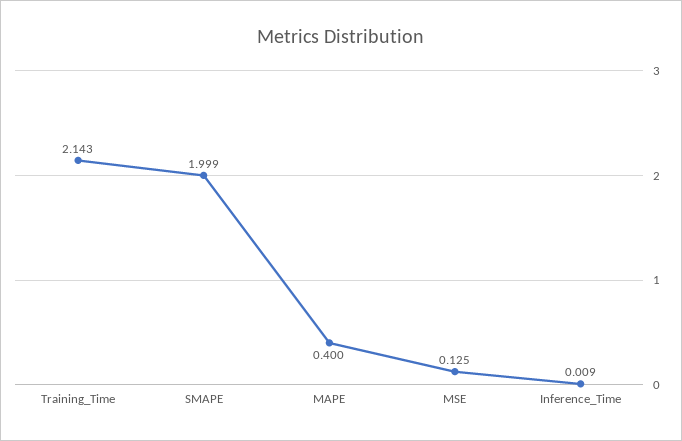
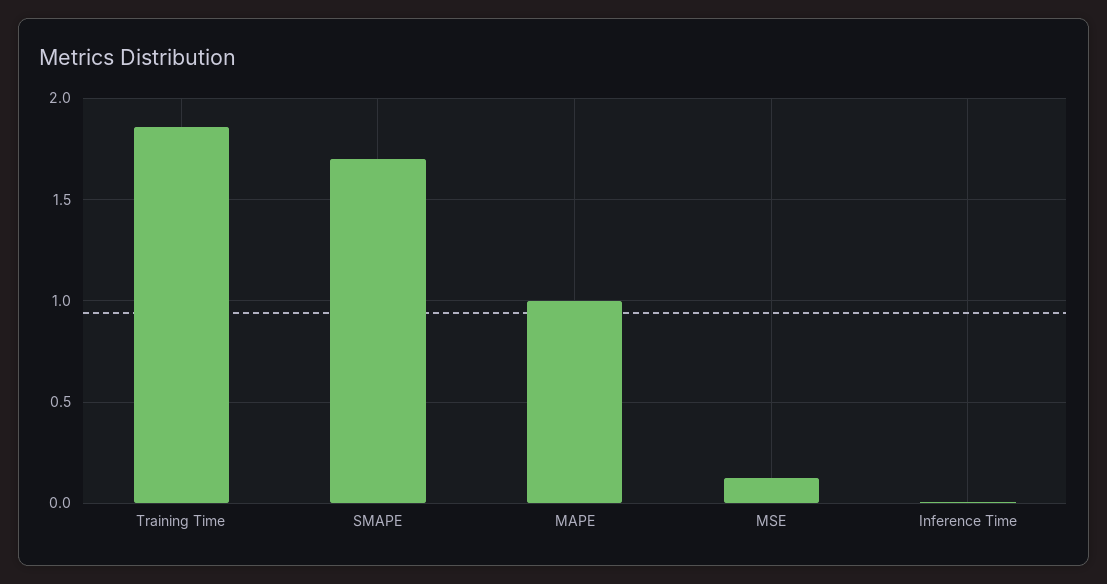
  {
-   "Training_Time": 2.143,
+   "Training_Time": 1.85,
-   "SMAPE": 1.999,
+   "SMAPE": 1.7,
-   "MAPE": 0.4,
+   "MAPE": 1,
    "MSE": 0.125,
    "Inference_Time": 0.009
  }

